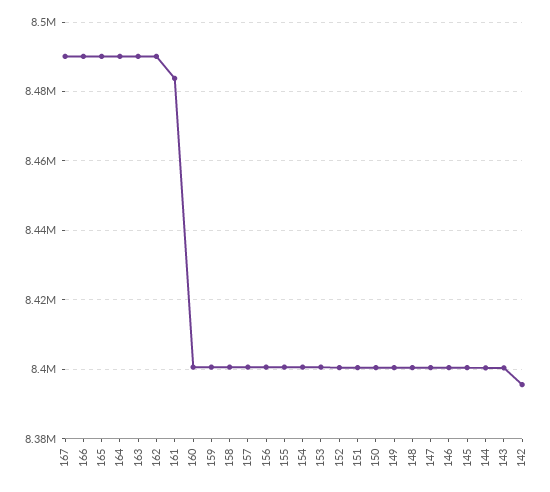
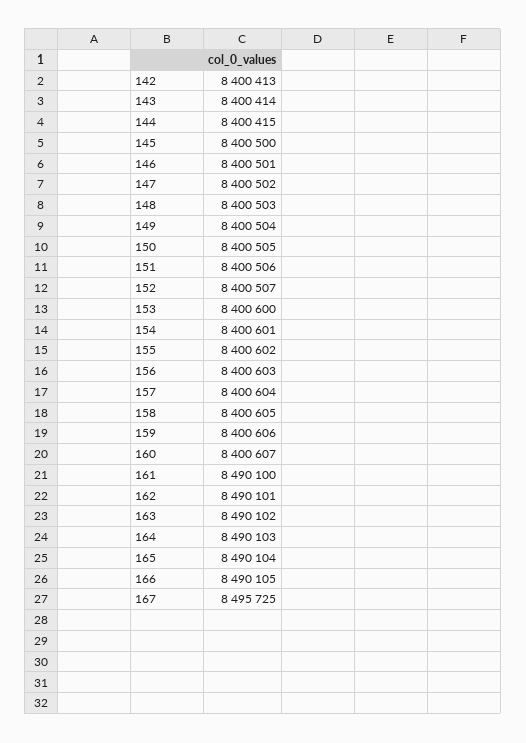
  {
-   "167": 8490000,
+   "167": 8495725,
    "166": 8490105,
    "165": 8490104,
    "164": 8490103,
    "163": 8490102,
    "162": 8490101,
-   "161": 8484000,
+   "161": 8490100,
    "160": 8400607,
    "159": 8400606,
    "158": 8400605,
    "157": 8400604,
    "156": 8400603,
    "155": 8400602,
    "154": 8400601,
    "153": 8400600,
    "152": 8400507,
    "151": 8400506,
    "150": 8400505,
    "149": 8400504,
    "148": 8400503,
    "147": 8400502,
    "146": 8400501,
    "145": 8400500,
    "144": 8400415,
    "143": 8400414,
-   "142": 8396000
+   "142": 8400413
  }

